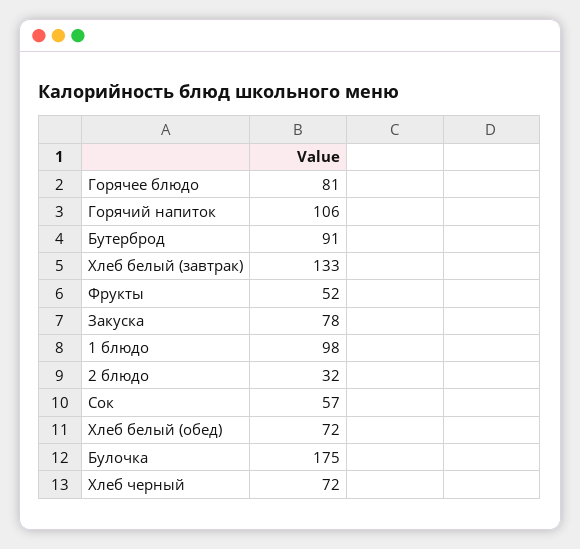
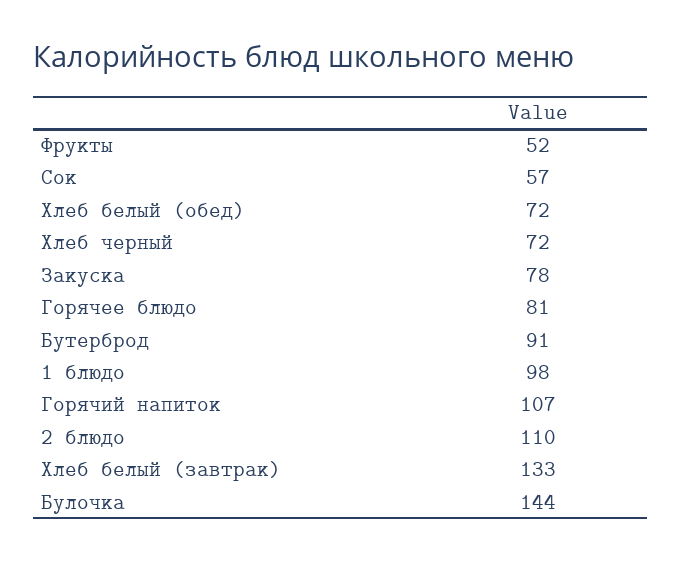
  {
    "Горячее блюдо": 81,
-   "Горячий напиток": 106,
+   "Горячий напиток": 107,
    "Бутерброд": 91,
    "Хлеб белый (завтрак)": 133,
    "Фрукты": 52,
    "Закуска": 78,
    "1 блюдо": 98,
-   "2 блюдо": 32,
+   "2 блюдо": 110,
    "Сок": 57,
    "Хлеб белый (обед)": 72,
-   "Булочка": 175,
+   "Булочка": 144,
    "Хлеб черный": 72
  }

